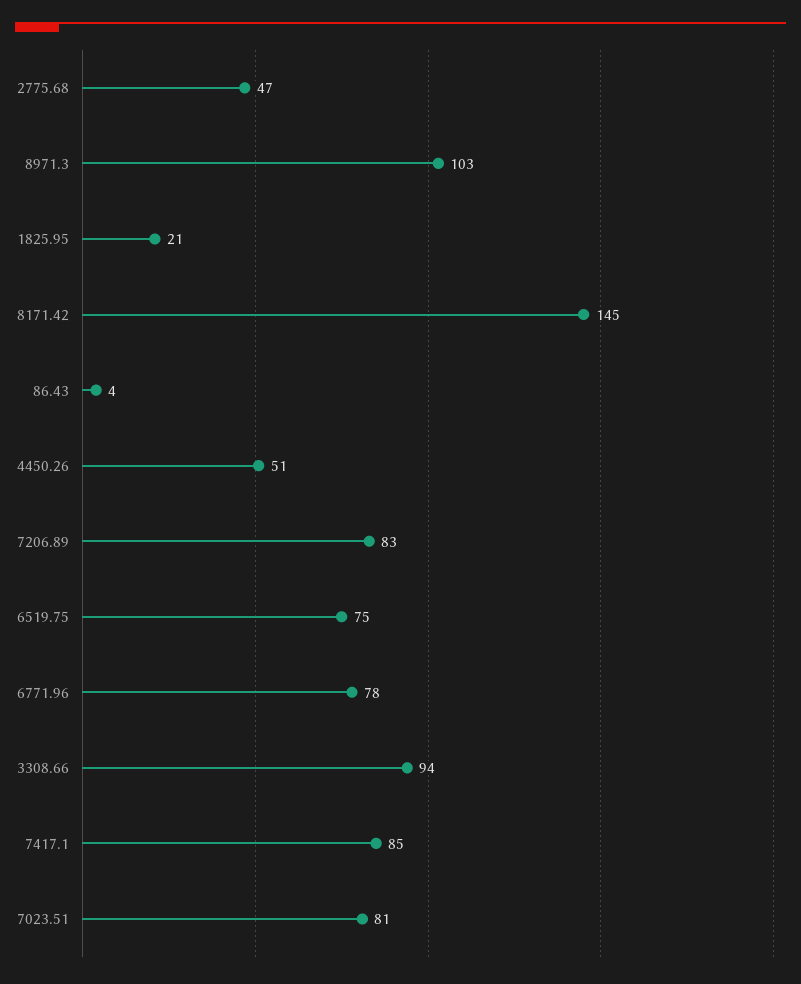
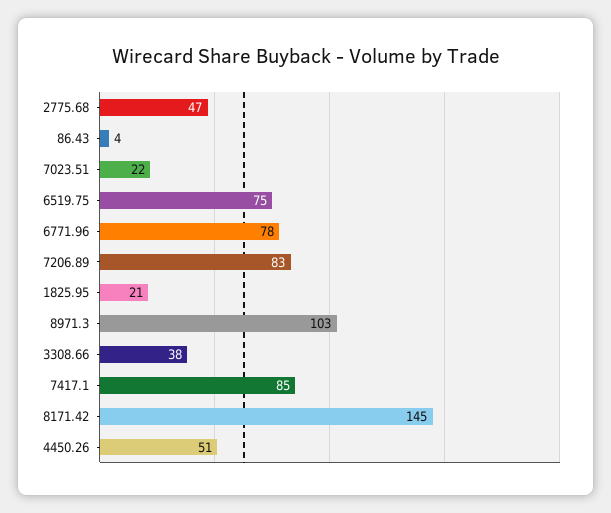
  {
    "2775.68": 47,
    "8971.3": 103,
    "1825.95": 21,
    "8171.42": 145,
    "86.43": 4,
    "4450.26": 51,
    "7206.89": 83,
    "6519.75": 75,
    "6771.96": 78,
-   "3308.66": 94,
+   "3308.66": 38,
    "7417.1": 85,
-   "7023.51": 81
+   "7023.51": 22
  }

